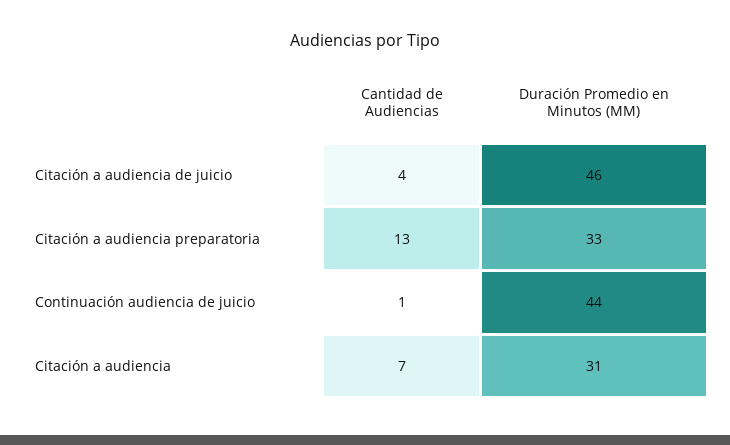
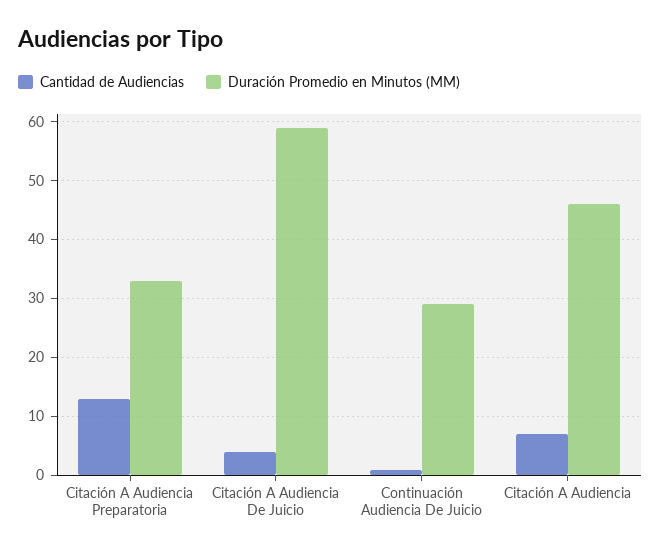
  {
    "Cantidad de Audiencias": {
      "Citación a audiencia de juicio": 4,
      "Citación a audiencia preparatoria": 13,
      "Continuación audiencia de juicio": 1,
      "Citación a audiencia": 7
    },
    "Duración Promedio en Minutos (MM)": {
-     "Citación a audiencia de juicio": 46,
+     "Citación a audiencia de juicio": 60,
      "Citación a audiencia preparatoria": 33,
-     "Continuación audiencia de juicio": 44,
+     "Continuación audiencia de juicio": 30,
-     "Citación a audiencia": 31
+     "Citación a audiencia": 45
    }
  }

